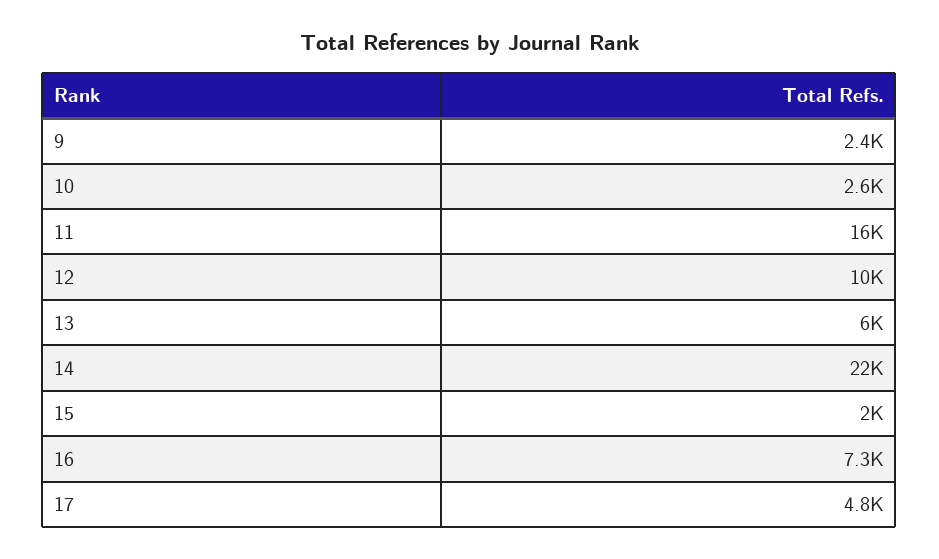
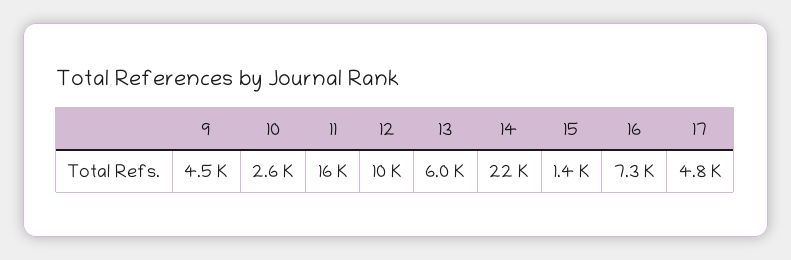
  {
-   "9": 2400,
+   "9": 4500,
    "10": 2600,
    "11": 16000,
    "12": 10000,
    "13": 6000,
    "14": 22000,
-   "15": 2000,
+   "15": 1400,
    "16": 7300,
    "17": 4800
  }

